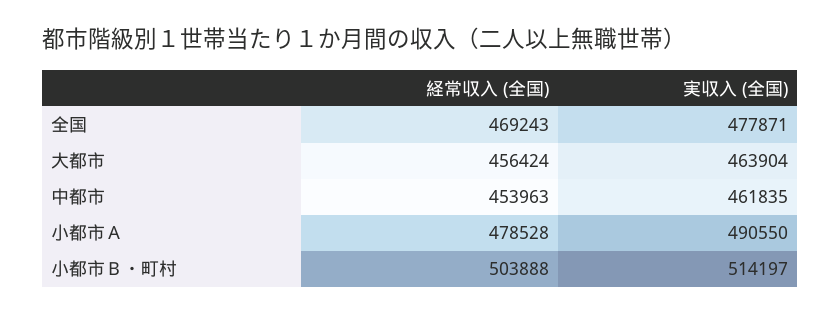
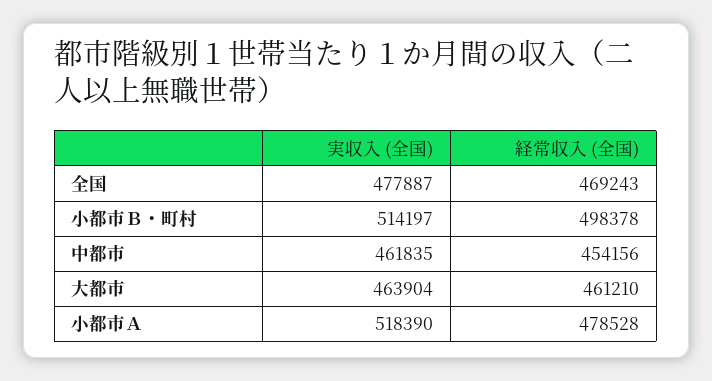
  {
    "経常収入 (全国)": {
      "全国": 469243,
-     "大都市": 456424,
+     "大都市": 461210,
-     "中都市": 453963,
+     "中都市": 454156,
      "小都市Ａ": 478528,
-     "小都市Ｂ・町村": 503888
+     "小都市Ｂ・町村": 498378
    },
    "実収入 (全国)": {
-     "全国": 477871,
+     "全国": 477887,
      "大都市": 463904,
      "中都市": 461835,
-     "小都市Ａ": 490550,
+     "小都市Ａ": 518390,
      "小都市Ｂ・町村": 514197
    }
  }

